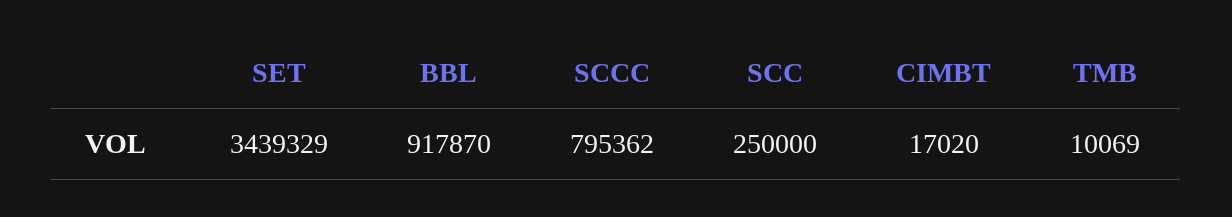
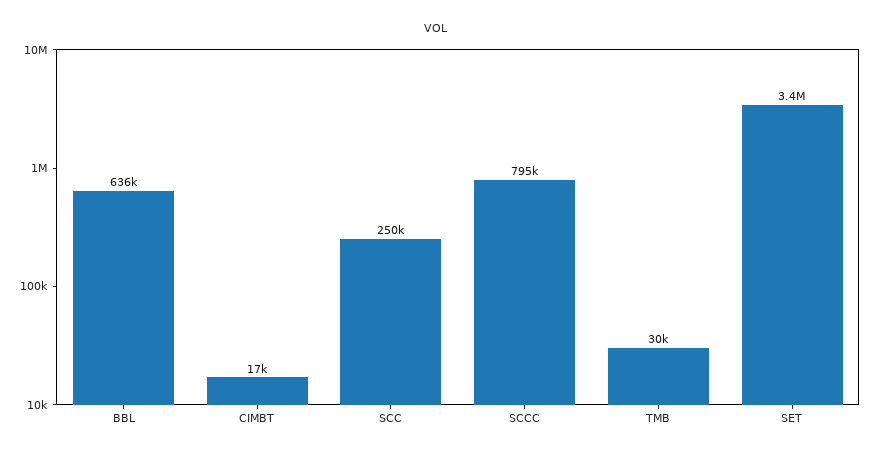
  {
    "SET": 3439329,
-   "BBL": 917870,
+   "BBL": 636000,
    "SCCC": 795362,
    "SCC": 250000,
    "CIMBT": 17020,
-   "TMB": 10069
+   "TMB": 30000
  }

